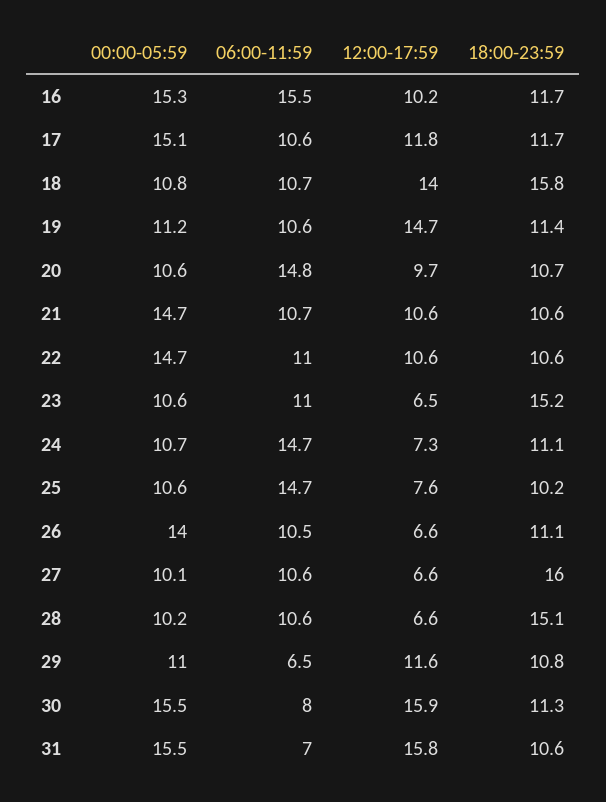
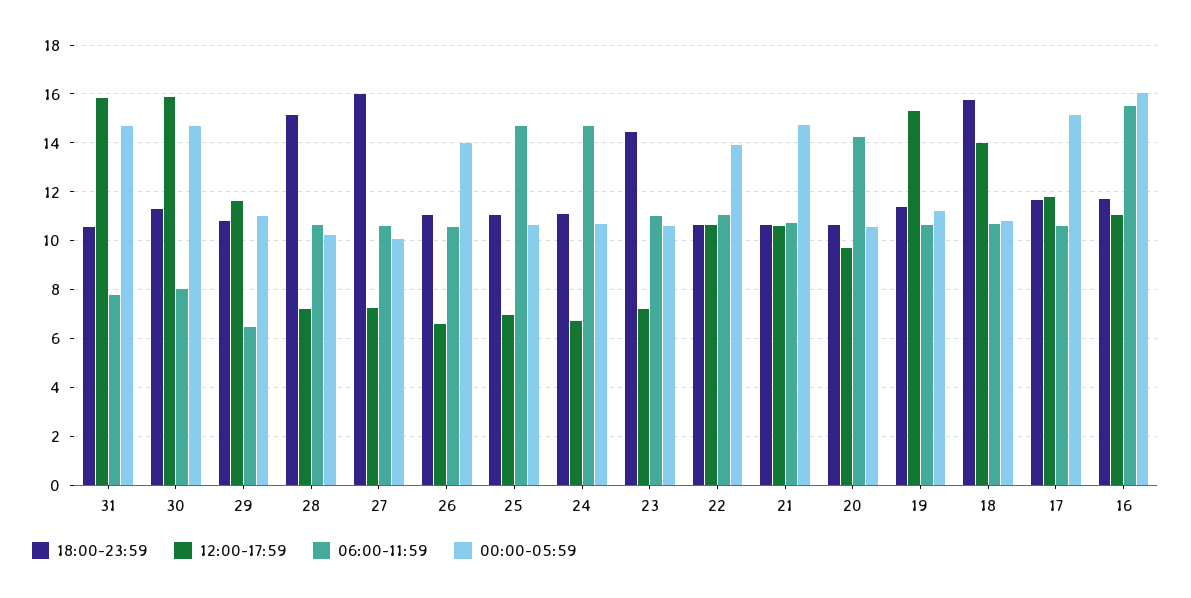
  {
    "00:00-05:59": {
-     "16": 15.3,
+     "16": 16,
      "17": 15.1,
      "18": 10.8,
      "19": 11.2,
      "20": 10.6,
      "21": 14.7,
-     "22": 14.7,
+     "22": 14,
      "23": 10.6,
      "24": 10.7,
      "25": 10.6,
      "26": 14,
      "27": 10.1,
      "28": 10.2,
      "29": 11,
-     "30": 15.5,
+     "30": 14.75,
-     "31": 15.5
+     "31": 14.75
    },
    "06:00-11:59": {
      "16": 15.5,
      "17": 10.6,
      "18": 10.7,
      "19": 10.6,
-     "20": 14.8,
+     "20": 14.25,
      "21": 10.7,
      "22": 11,
      "23": 11,
      "24": 14.7,
      "25": 14.7,
      "26": 10.5,
      "27": 10.6,
      "28": 10.6,
      "29": 6.5,
      "30": 8,
-     "31": 7
+     "31": 7.75
    },
    "12:00-17:59": {
-     "16": 10.2,
+     "16": 11,
      "17": 11.8,
      "18": 14,
-     "19": 14.7,
+     "19": 15.25,
      "20": 9.7,
      "21": 10.6,
      "22": 10.6,
-     "23": 6.5,
+     "23": 7.25,
-     "24": 7.3,
+     "24": 6.75,
-     "25": 7.6,
+     "25": 7,
      "26": 6.6,
-     "27": 6.6,
+     "27": 7.25,
-     "28": 6.6,
+     "28": 7.25,
      "29": 11.6,
      "30": 15.9,
      "31": 15.8
    },
    "18:00-23:59": {
      "16": 11.7,
      "17": 11.7,
      "18": 15.8,
      "19": 11.4,
      "20": 10.7,
      "21": 10.6,
      "22": 10.6,
-     "23": 15.2,
+     "23": 14.5,
      "24": 11.1,
-     "25": 10.2,
+     "25": 11,
      "26": 11.1,
      "27": 16,
      "28": 15.1,
      "29": 10.8,
      "30": 11.3,
      "31": 10.6
    }
  }

